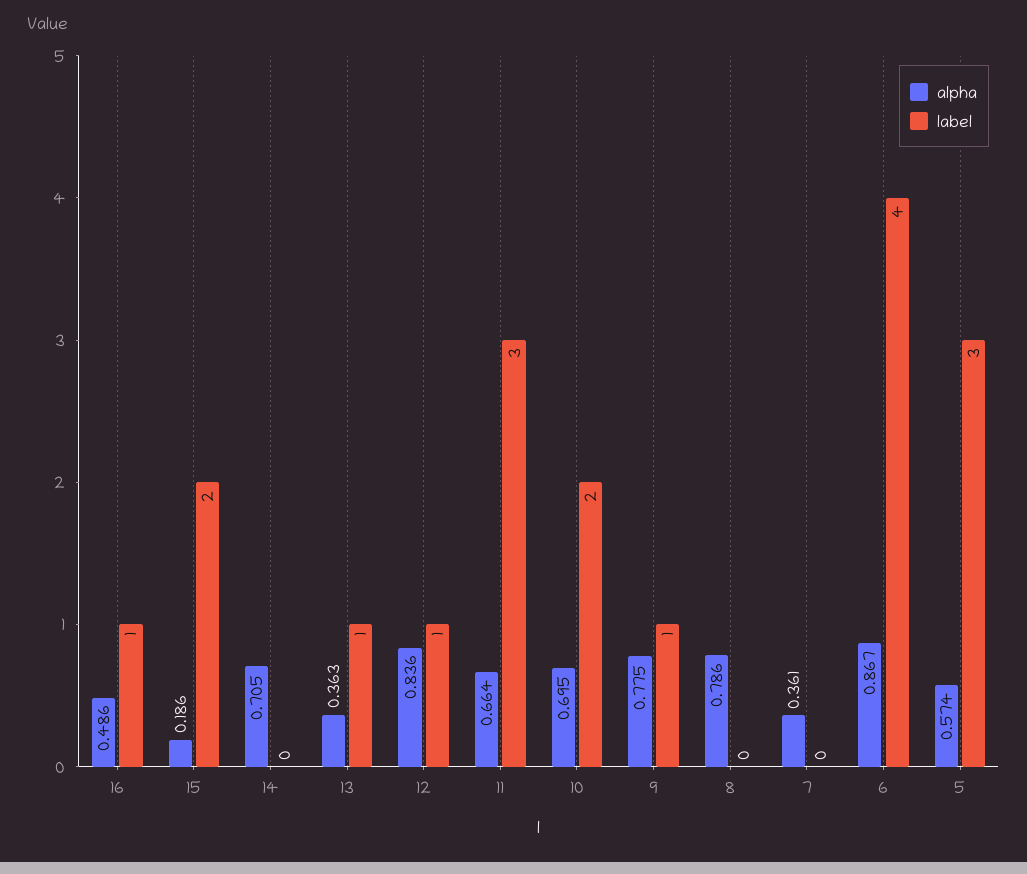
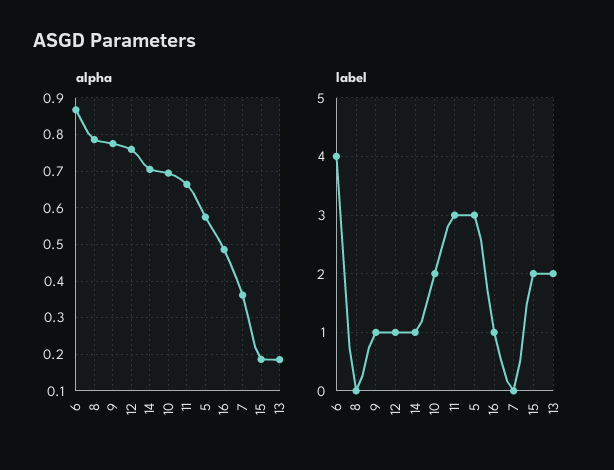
  {
    "alpha": {
      "16": 0.486,
      "15": 0.186,
      "14": 0.705,
-     "13": 0.363,
+     "13": 0.18,
-     "12": 0.836,
+     "12": 0.76,
      "11": 0.664,
      "10": 0.695,
      "9": 0.775,
      "8": 0.786,
      "7": 0.361,
      "6": 0.867,
      "5": 0.574
    },
    "label": {
      "16": 1,
      "15": 2,
-     "14": 0,
+     "14": 1,
-     "13": 1,
+     "13": 2,
      "12": 1,
      "11": 3,
      "10": 2,
      "9": 1,
      "8": 0,
      "7": 0,
      "6": 4,
      "5": 3
    }
  }

